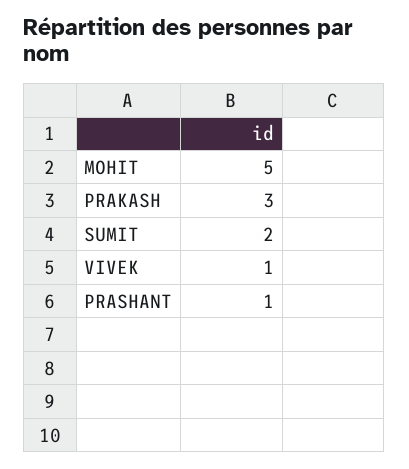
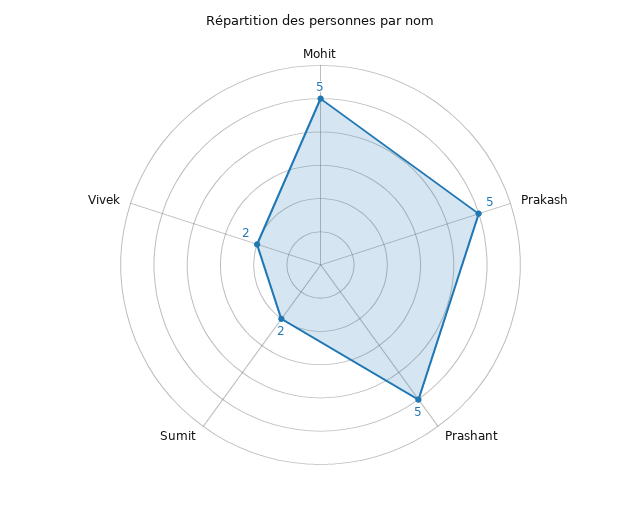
  {
    "MOHIT": 5,
-   "PRAKASH": 3,
+   "PRAKASH": 5,
    "SUMIT": 2,
-   "VIVEK": 1,
+   "VIVEK": 2,
-   "PRASHANT": 1
+   "PRASHANT": 5
  }

